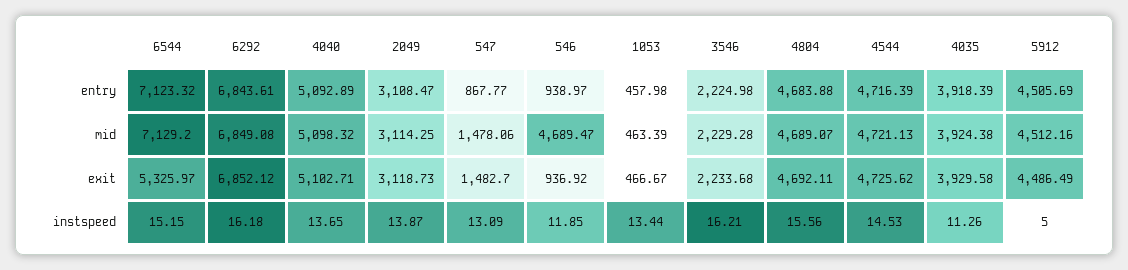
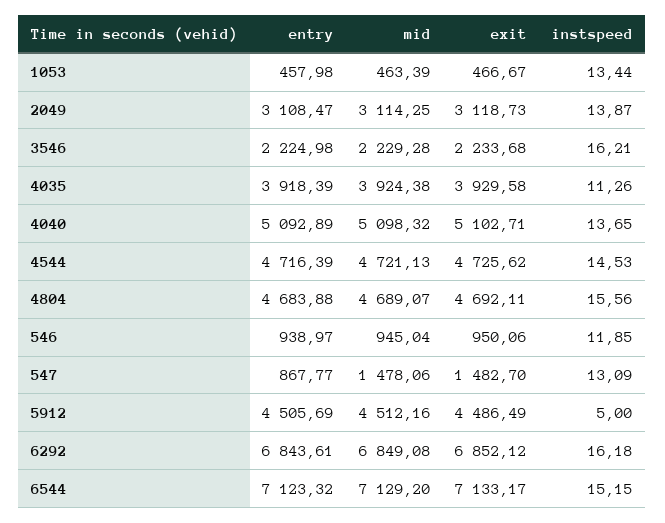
  {
    "6544": {
      "entry": 7123.32,
      "mid": 7129.2,
-     "exit": 5325.97,
+     "exit": 7133.17,
      "instspeed": 15.15
    },
    "6292": {
      "entry": 6843.61,
      "mid": 6849.08,
      "exit": 6852.12,
      "instspeed": 16.18
    },
    "4040": {
      "entry": 5092.89,
      "mid": 5098.32,
      "exit": 5102.71,
      "instspeed": 13.65
    },
    "2049": {
      "entry": 3108.47,
      "mid": 3114.25,
      "exit": 3118.73,
      "instspeed": 13.87
    },
    "547": {
      "entry": 867.77,
      "mid": 1478.06,
      "exit": 1482.7,
      "instspeed": 13.09
    },
    "546": {
      "entry": 938.97,
-     "mid": 4689.47,
+     "mid": 945.04,
-     "exit": 936.92,
+     "exit": 950.06,
      "instspeed": 11.85
    },
    "1053": {
      "entry": 457.98,
      "mid": 463.39,
      "exit": 466.67,
      "instspeed": 13.44
    },
    "3546": {
      "entry": 2224.98,
      "mid": 2229.28,
      "exit": 2233.68,
      "instspeed": 16.21
    },
    "4804": {
      "entry": 4683.88,
      "mid": 4689.07,
      "exit": 4692.11,
      "instspeed": 15.56
    },
    "4544": {
      "entry": 4716.39,
      "mid": 4721.13,
      "exit": 4725.62,
      "instspeed": 14.53
    },
    "4035": {
      "entry": 3918.39,
      "mid": 3924.38,
      "exit": 3929.58,
      "instspeed": 11.26
    },
    "5912": {
      "entry": 4505.69,
      "mid": 4512.16,
      "exit": 4486.49,
      "instspeed": 5
    }
  }

